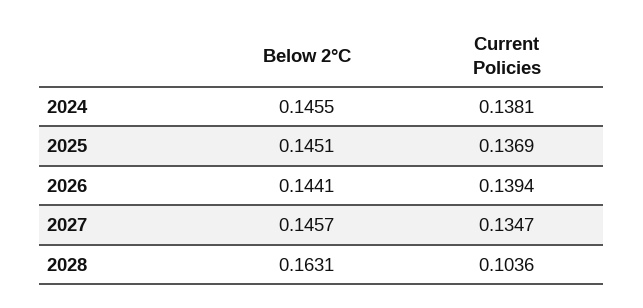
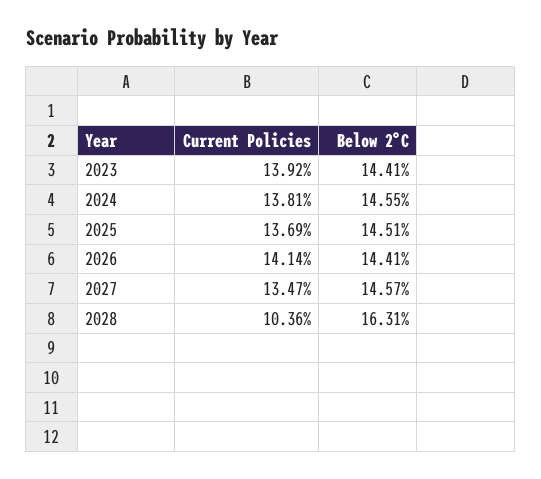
  {
    "Below 2°C": {
      "2024": 0.1455,
      "2025": 0.1451,
      "2026": 0.1441,
      "2027": 0.1457,
-     "2028": 0.1631
+     "2028": 0.1631,
+     "2023": 0.1441
    },
    "Current Policies": {
      "2024": 0.1381,
      "2025": 0.1369,
-     "2026": 0.1394,
+     "2026": 0.1414,
      "2027": 0.1347,
-     "2028": 0.1036
+     "2028": 0.1036,
+     "2023": 0.1392
    }
  }

